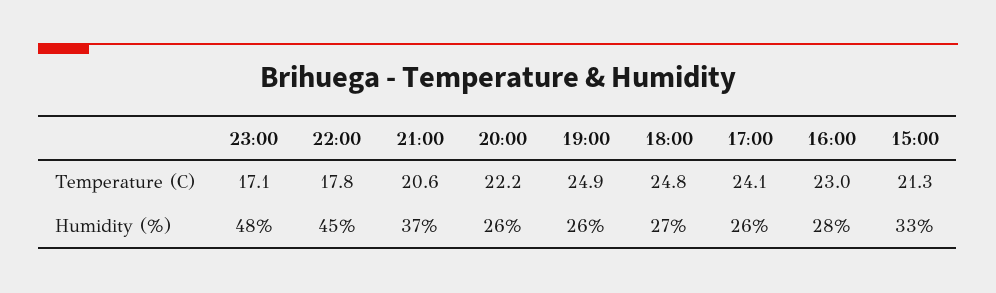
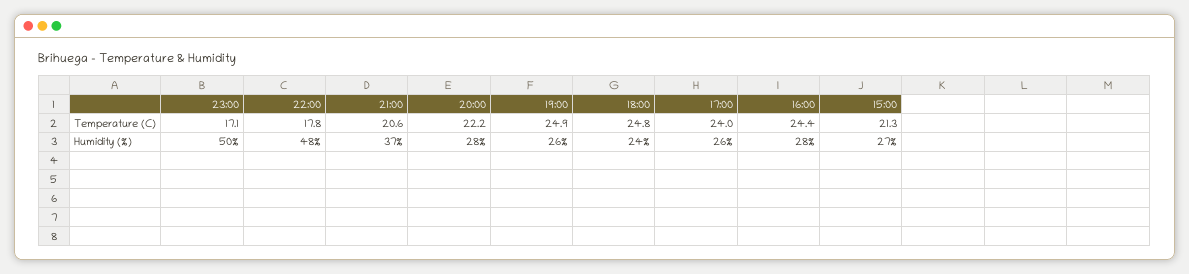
  {
    "23:00": {
      "Temperature (C)": 17.1,
-     "Humidity (%)": 48
+     "Humidity (%)": 50
    },
    "22:00": {
      "Temperature (C)": 17.8,
-     "Humidity (%)": 45
+     "Humidity (%)": 48
    },
    "21:00": {
      "Temperature (C)": 20.6,
      "Humidity (%)": 37
    },
    "20:00": {
      "Temperature (C)": 22.2,
-     "Humidity (%)": 26
+     "Humidity (%)": 28
    },
    "19:00": {
      "Temperature (C)": 24.9,
      "Humidity (%)": 26
    },
    "18:00": {
      "Temperature (C)": 24.8,
-     "Humidity (%)": 27
+     "Humidity (%)": 24
    },
    "17:00": {
-     "Temperature (C)": 24.1,
+     "Temperature (C)": 24,
      "Humidity (%)": 26
    },
    "16:00": {
-     "Temperature (C)": 23,
+     "Temperature (C)": 24.4,
      "Humidity (%)": 28
    },
    "15:00": {
      "Temperature (C)": 21.3,
-     "Humidity (%)": 33
+     "Humidity (%)": 27
    }
  }

